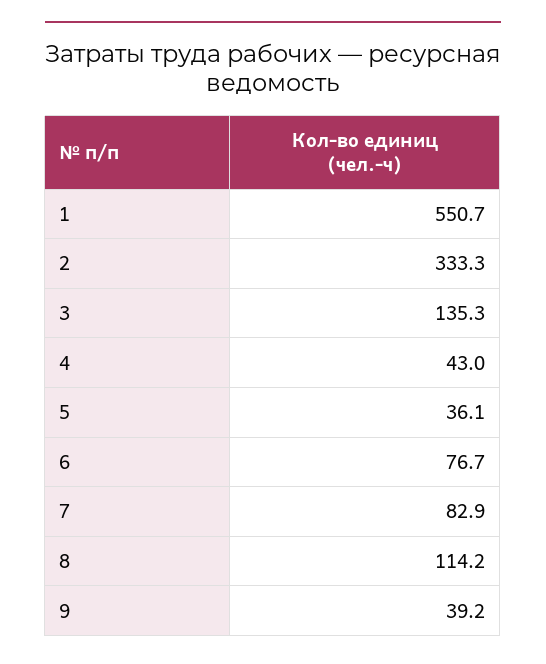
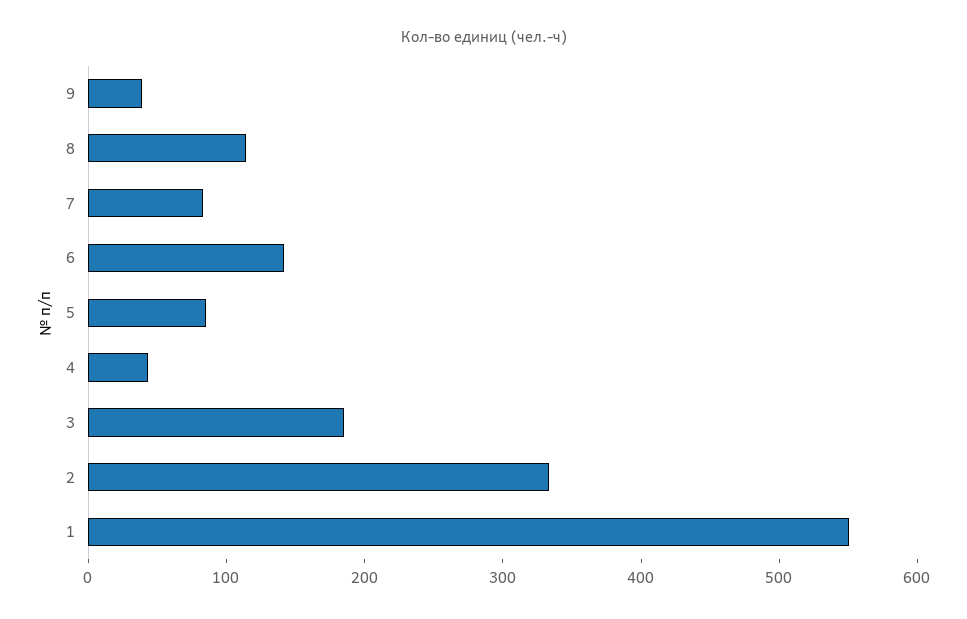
  {
    "1": 550.7,
    "2": 333.3,
-   "3": 135.3,
+   "3": 180,
    "4": 43,
-   "5": 36.1,
+   "5": 80,
-   "6": 76.7,
+   "6": 140,
    "7": 82.9,
    "8": 114.2,
    "9": 39.2
  }

